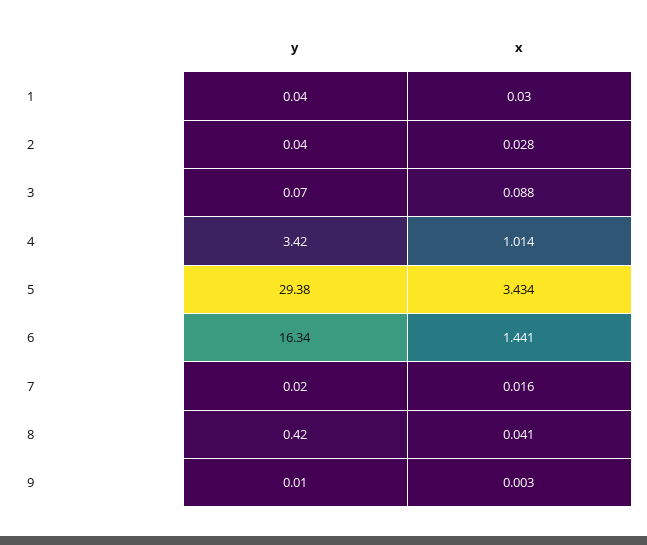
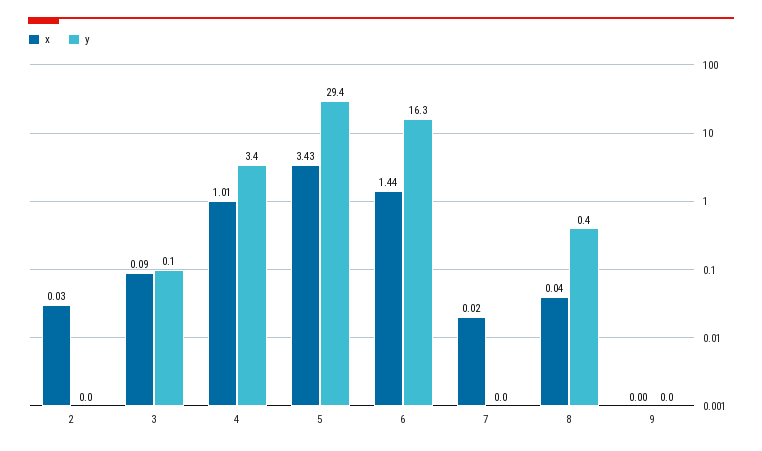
  {
    "y": {
-     "1": 0.04,
      "2": 0.04,
      "3": 0.07,
      "4": 3.42,
      "5": 29.38,
      "6": 16.34,
      "7": 0.02,
      "8": 0.42,
      "9": 0.01
    },
    "x": {
-     "1": 0.03,
      "2": 0.028,
      "3": 0.088,
      "4": 1.014,
      "5": 3.434,
      "6": 1.441,
      "7": 0.016,
      "8": 0.041,
      "9": 0.003
    }
  }

